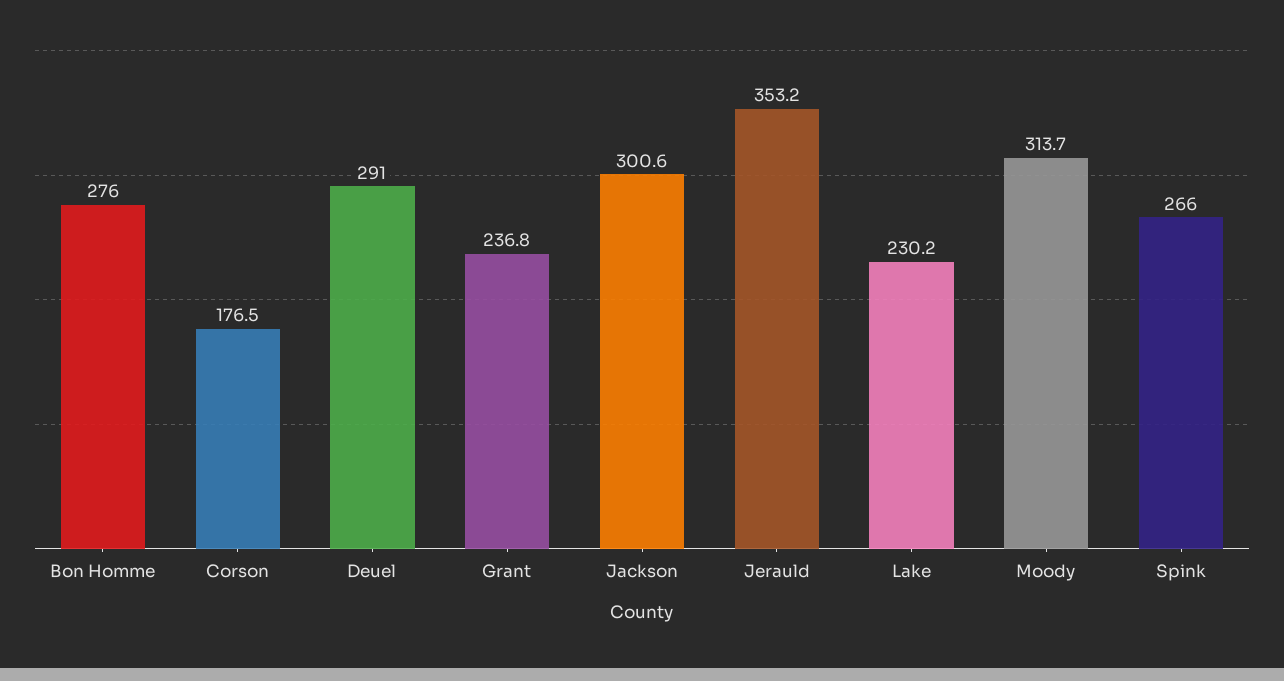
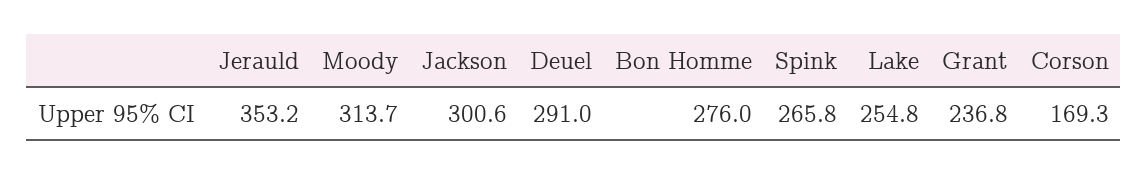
  {
    "Bon Homme": 276,
-   "Corson": 176.5,
+   "Corson": 169.3,
    "Deuel": 291,
    "Grant": 236.8,
    "Jackson": 300.6,
    "Jerauld": 353.2,
-   "Lake": 230.2,
+   "Lake": 254.8,
    "Moody": 313.7,
-   "Spink": 266
+   "Spink": 265.8
  }

